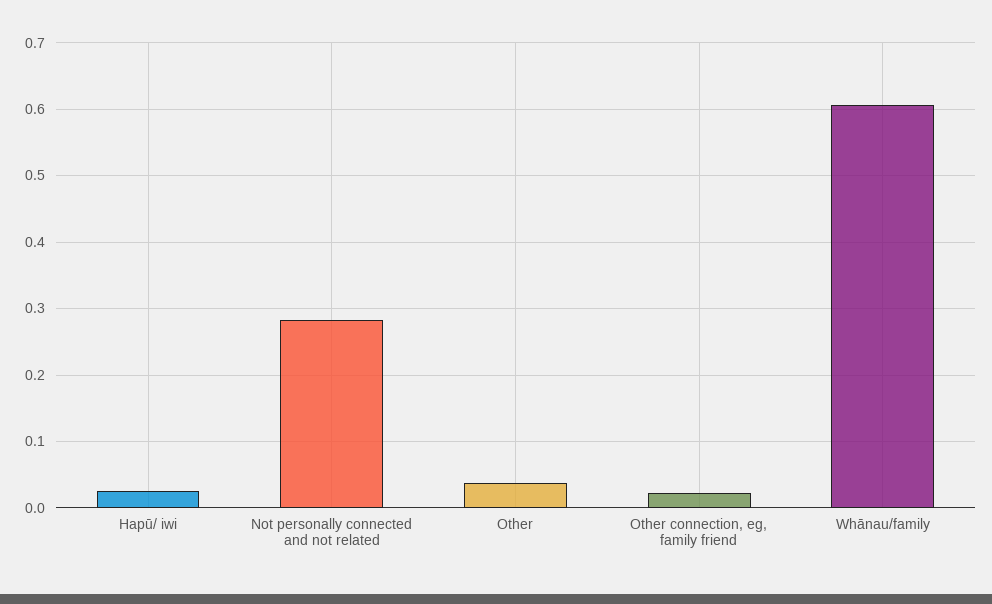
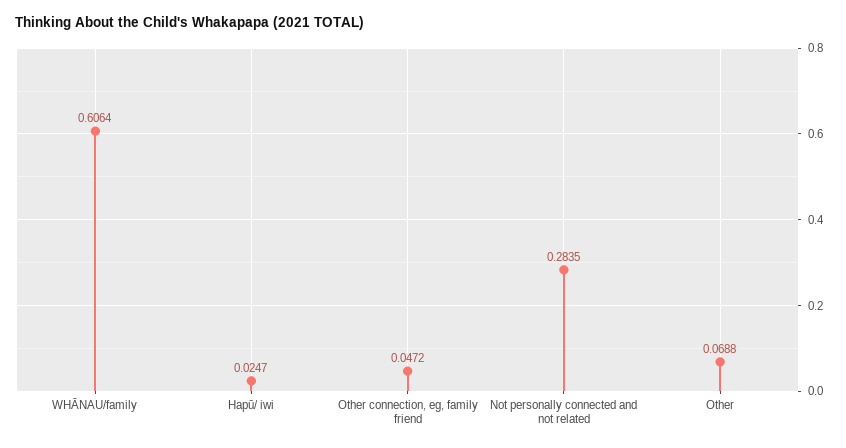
  {
    "Hapū/ iwi": 0.0247,
    "Not personally connected and not related": 0.2835,
-   "Other": 0.04,
+   "Other": 0.0688,
-   "Other connection, eg, family friend": 0.02,
+   "Other connection, eg, family friend": 0.0472,
    "Whānau/family": 0.6064
  }

